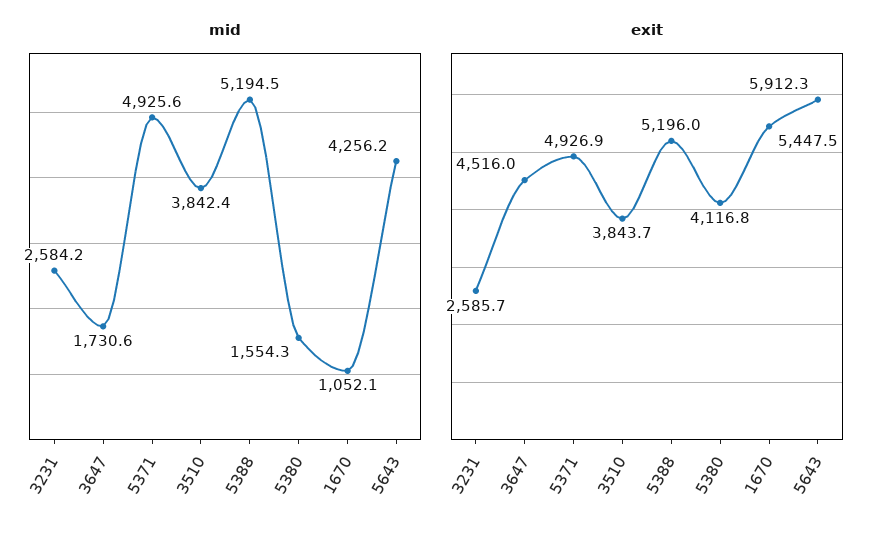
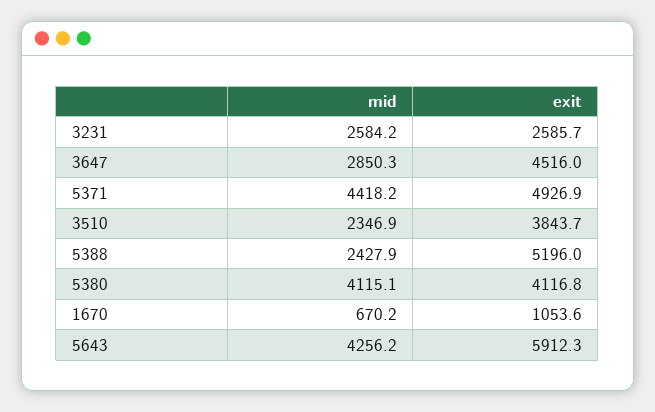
  {
    "mid": {
      "3231": 2584.2,
-     "3647": 1730.6,
+     "3647": 2850.3,
-     "5371": 4925.6,
+     "5371": 4418.2,
-     "3510": 3842.4,
+     "3510": 2346.9,
-     "5388": 5194.5,
+     "5388": 2427.9,
-     "5380": 1554.3,
+     "5380": 4115.1,
-     "1670": 1052.1,
+     "1670": 670.2,
      "5643": 4256.2
    },
    "exit": {
      "3231": 2585.7,
      "3647": 4516,
      "5371": 4926.9,
      "3510": 3843.7,
      "5388": 5196,
      "5380": 4116.8,
-     "1670": 5447.5,
+     "1670": 1053.6,
      "5643": 5912.3
    }
  }

